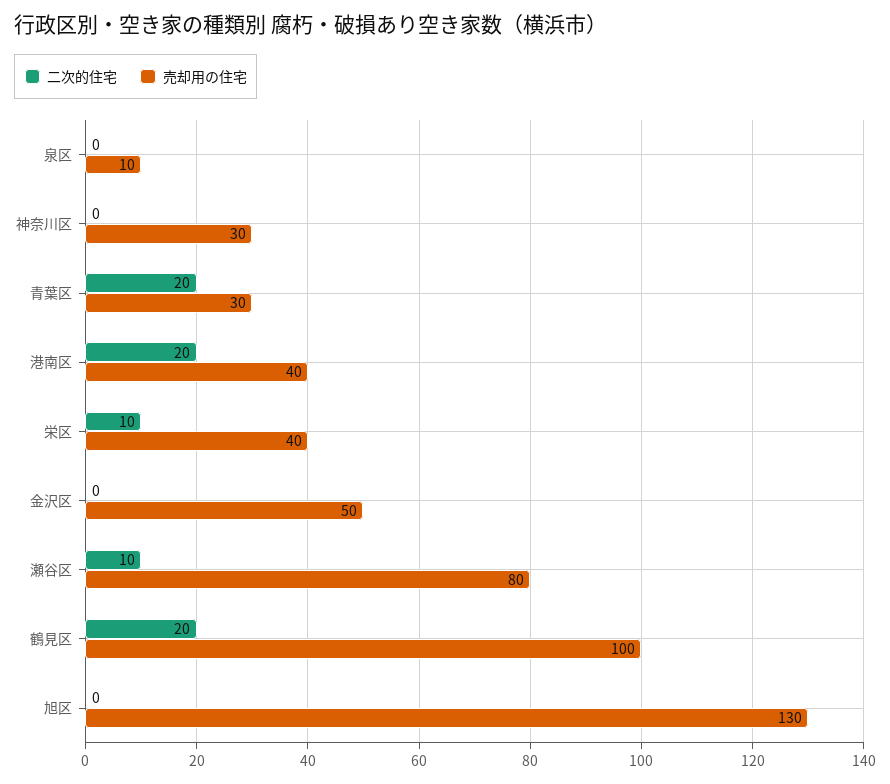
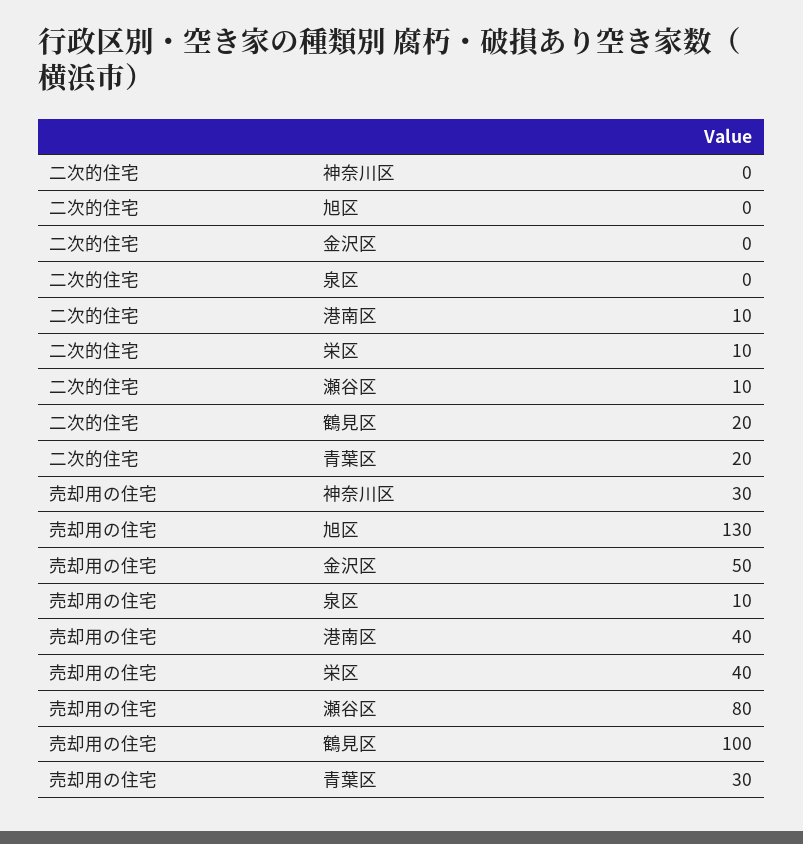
  {
    "二次的住宅": {
      "泉区": 0,
      "神奈川区": 0,
      "青葉区": 20,
-     "港南区": 20,
+     "港南区": 10,
      "栄区": 10,
      "金沢区": 0,
      "瀬谷区": 10,
      "鶴見区": 20,
      "旭区": 0
    },
    "売却用の住宅": {
      "泉区": 10,
      "神奈川区": 30,
      "青葉区": 30,
      "港南区": 40,
      "栄区": 40,
      "金沢区": 50,
      "瀬谷区": 80,
      "鶴見区": 100,
      "旭区": 130
    }
  }

